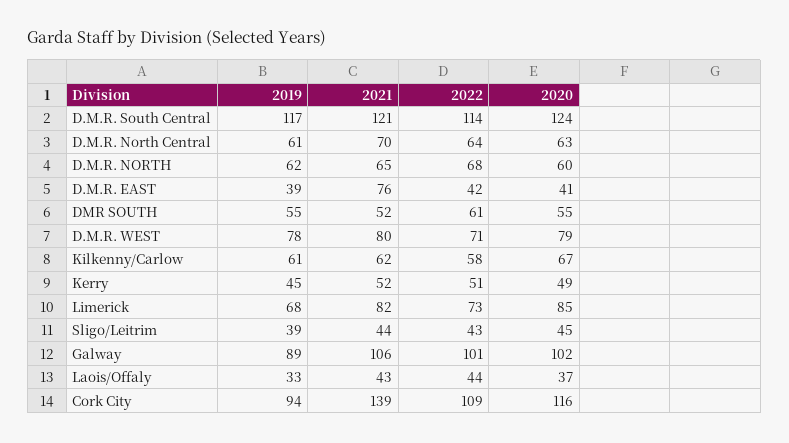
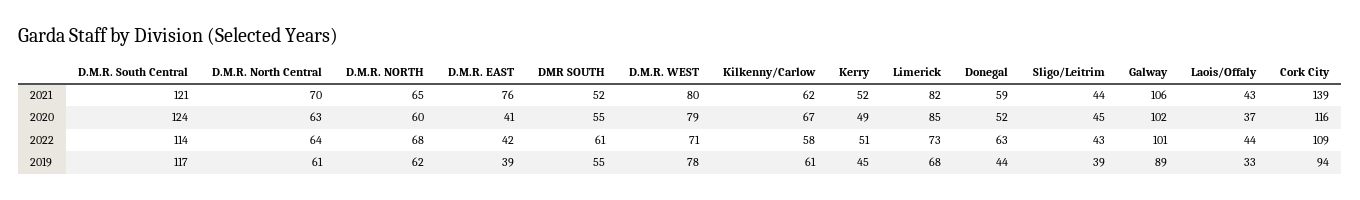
  {
    "2019": {
      "D.M.R. South Central": 117,
      "D.M.R. North Central": 61,
      "D.M.R. NORTH": 62,
      "D.M.R. EAST": 39,
      "DMR SOUTH": 55,
      "D.M.R. WEST": 78,
      "Kilkenny/Carlow": 61,
      "Kerry": 45,
      "Limerick": 68,
      "Sligo/Leitrim": 39,
      "Galway": 89,
      "Laois/Offaly": 33,
-     "Cork City": 94
+     "Cork City": 94,
+     "Donegal": 44
    },
    "2021": {
      "D.M.R. South Central": 121,
      "D.M.R. North Central": 70,
      "D.M.R. NORTH": 65,
      "D.M.R. EAST": 76,
      "DMR SOUTH": 52,
      "D.M.R. WEST": 80,
      "Kilkenny/Carlow": 62,
      "Kerry": 52,
      "Limerick": 82,
      "Sligo/Leitrim": 44,
      "Galway": 106,
      "Laois/Offaly": 43,
-     "Cork City": 139
+     "Cork City": 139,
+     "Donegal": 59
    },
    "2022": {
      "D.M.R. South Central": 114,
      "D.M.R. North Central": 64,
      "D.M.R. NORTH": 68,
      "D.M.R. EAST": 42,
      "DMR SOUTH": 61,
      "D.M.R. WEST": 71,
      "Kilkenny/Carlow": 58,
      "Kerry": 51,
      "Limerick": 73,
      "Sligo/Leitrim": 43,
      "Galway": 101,
      "Laois/Offaly": 44,
-     "Cork City": 109
+     "Cork City": 109,
+     "Donegal": 63
    },
    "2020": {
      "D.M.R. South Central": 124,
      "D.M.R. North Central": 63,
      "D.M.R. NORTH": 60,
      "D.M.R. EAST": 41,
      "DMR SOUTH": 55,
      "D.M.R. WEST": 79,
      "Kilkenny/Carlow": 67,
      "Kerry": 49,
      "Limerick": 85,
      "Sligo/Leitrim": 45,
      "Galway": 102,
      "Laois/Offaly": 37,
-     "Cork City": 116
+     "Cork City": 116,
+     "Donegal": 52
    }
  }

